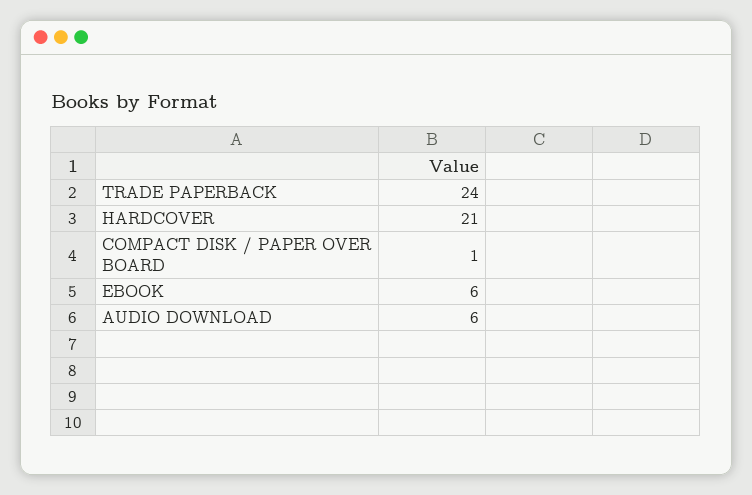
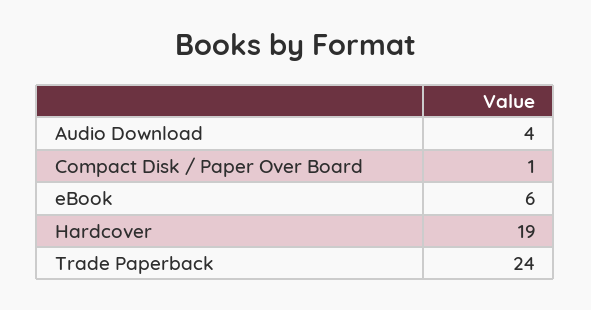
  {
    "TRADE PAPERBACK": 24,
-   "HARDCOVER": 21,
+   "HARDCOVER": 19,
    "COMPACT DISK / PAPER OVER BOARD": 1,
    "EBOOK": 6,
-   "AUDIO DOWNLOAD": 6
+   "AUDIO DOWNLOAD": 4
  }

